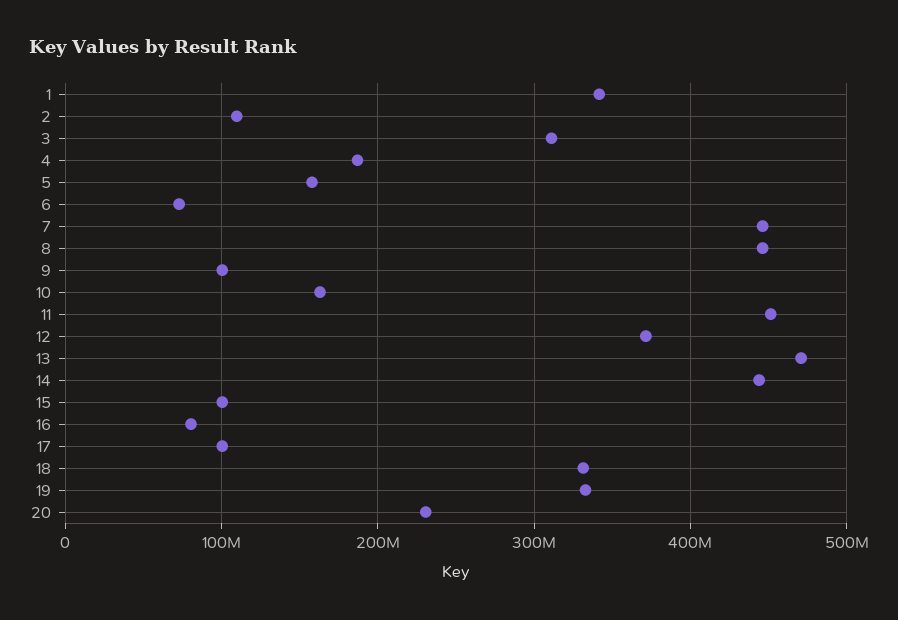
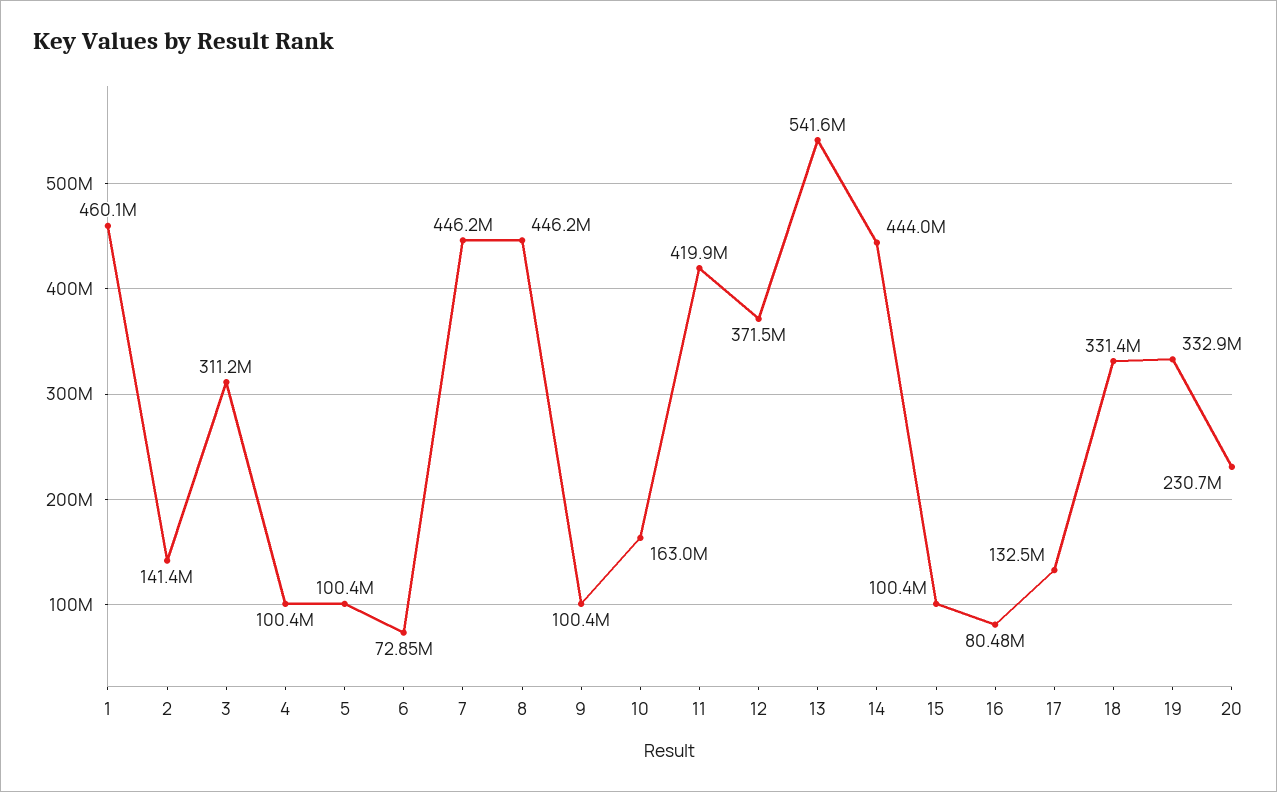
  {
-   "1": 340000000,
+   "1": 460100000,
-   "2": 110000000,
+   "2": 141400000,
    "3": 311200000,
-   "4": 190000000,
+   "4": 100400000,
-   "5": 160000000,
+   "5": 100400000,
    "6": 72850000,
    "7": 446200000,
    "8": 446200000,
    "9": 100400000,
    "10": 163000000,
-   "11": 450000000,
+   "11": 419900000,
    "12": 371500000,
-   "13": 470000000,
+   "13": 541600000,
    "14": 444000000,
    "15": 100400000,
    "16": 80480000,
-   "17": 100000000,
+   "17": 132500000,
    "18": 331400000,
    "19": 332900000,
    "20": 230700000
  }

